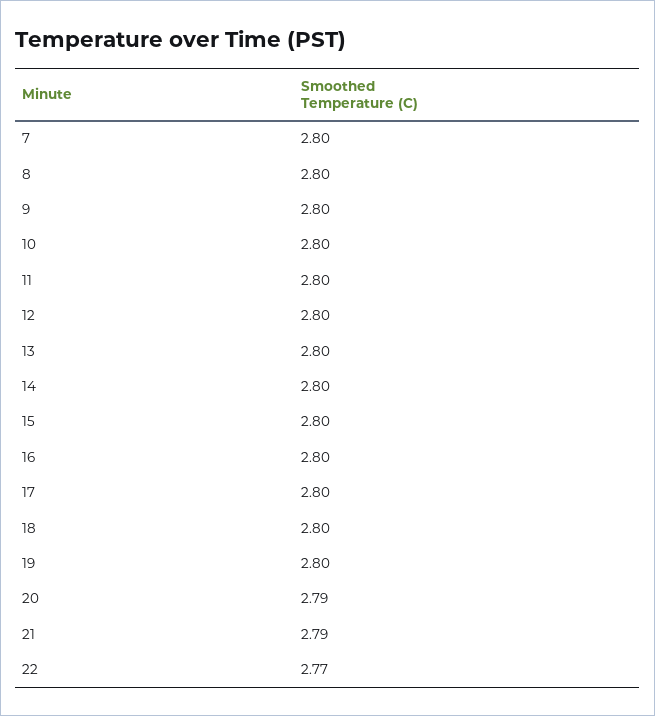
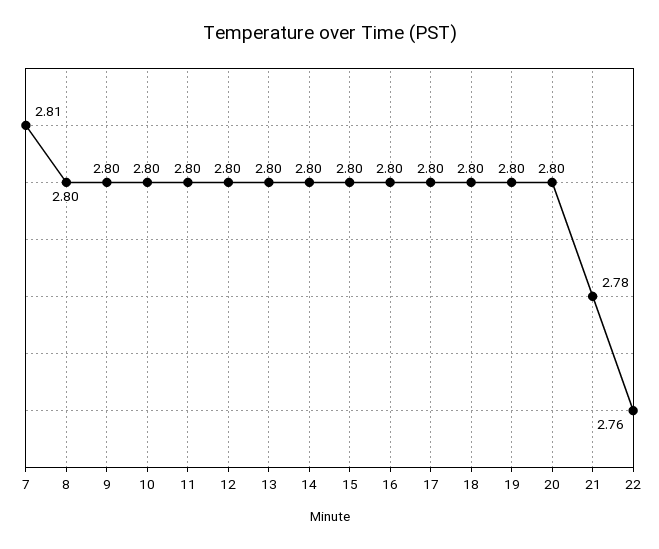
  {
-   "7": 2.8,
+   "7": 2.81,
    "8": 2.8,
    "9": 2.8,
    "10": 2.8,
    "11": 2.8,
    "12": 2.8,
    "13": 2.8,
    "14": 2.8,
    "15": 2.8,
    "16": 2.8,
    "17": 2.8,
    "18": 2.8,
    "19": 2.8,
-   "20": 2.79,
+   "20": 2.8,
-   "21": 2.79,
+   "21": 2.78,
-   "22": 2.77
+   "22": 2.76
  }

